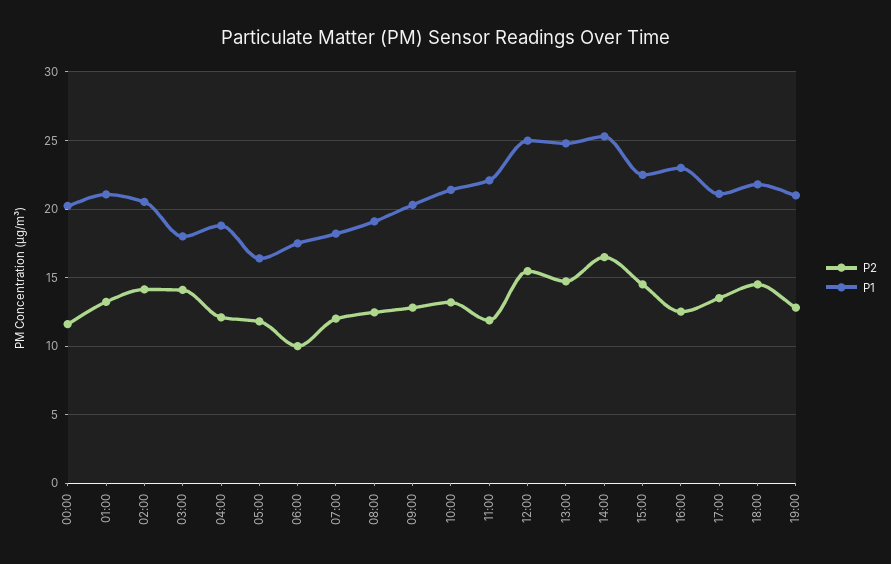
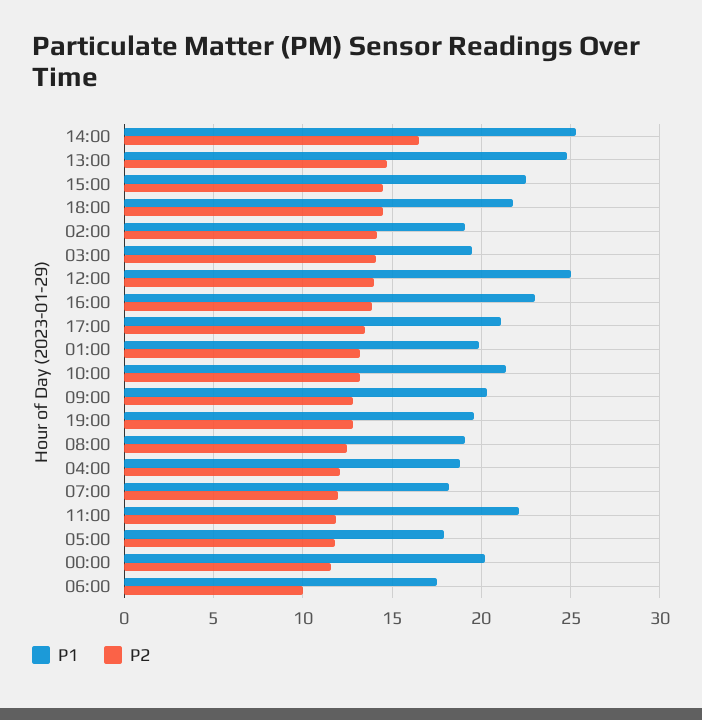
  {
    "P2": {
      "00:00": 11.5,
      "01:00": 13,
      "02:00": 14,
      "03:00": 14,
      "04:00": 12,
      "05:00": 12,
      "06:00": 10,
      "07:00": 12,
      "08:00": 12.5,
      "09:00": 13,
      "10:00": 13,
      "11:00": 12,
-     "12:00": 15.5,
+     "12:00": 14,
      "13:00": 14.5,
      "14:00": 16.5,
      "15:00": 14.5,
-     "16:00": 12.5,
+     "16:00": 14,
      "17:00": 13.5,
      "18:00": 14.5,
      "19:00": 13
    },
    "P1": {
      "00:00": 20,
-     "01:00": 21,
+     "01:00": 20,
-     "02:00": 20.5,
+     "02:00": 19,
-     "03:00": 18,
+     "03:00": 19.5,
      "04:00": 19,
-     "05:00": 16.5,
+     "05:00": 18,
      "06:00": 17.5,
      "07:00": 18,
      "08:00": 19,
      "09:00": 20.5,
      "10:00": 21.5,
      "11:00": 22,
      "12:00": 25,
      "13:00": 25,
      "14:00": 25.5,
      "15:00": 22.5,
      "16:00": 23,
      "17:00": 21,
      "18:00": 22,
-     "19:00": 21
+     "19:00": 19.5
    }
  }

